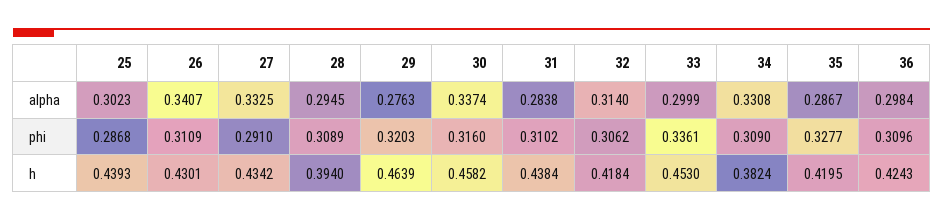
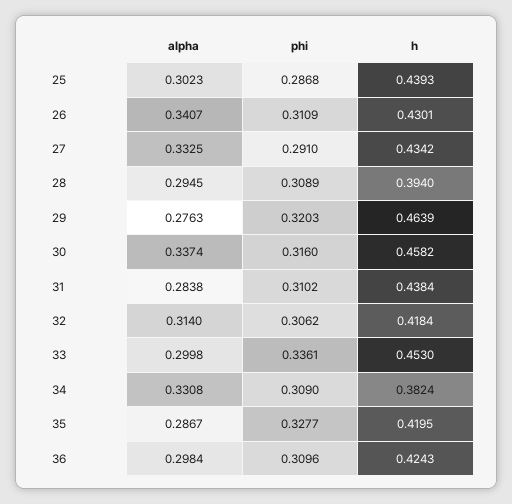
  {
    "25": {
      "alpha": 0.3023,
      "phi": 0.2868,
      "h": 0.4393
    },
    "26": {
      "alpha": 0.3407,
      "phi": 0.3109,
      "h": 0.4301
    },
    "27": {
      "alpha": 0.3325,
      "phi": 0.291,
      "h": 0.4342
    },
    "28": {
      "alpha": 0.2945,
      "phi": 0.3089,
      "h": 0.394
    },
    "29": {
      "alpha": 0.2763,
      "phi": 0.3203,
      "h": 0.4639
    },
    "30": {
      "alpha": 0.3374,
      "phi": 0.316,
      "h": 0.4582
    },
    "31": {
      "alpha": 0.2838,
      "phi": 0.3102,
      "h": 0.4384
    },
    "32": {
      "alpha": 0.314,
      "phi": 0.3062,
      "h": 0.4184
    },
    "33": {
-     "alpha": 0.2999,
+     "alpha": 0.2998,
      "phi": 0.3361,
      "h": 0.453
    },
    "34": {
      "alpha": 0.3308,
      "phi": 0.309,
      "h": 0.3824
    },
    "35": {
      "alpha": 0.2867,
      "phi": 0.3277,
      "h": 0.4195
    },
    "36": {
      "alpha": 0.2984,
      "phi": 0.3096,
      "h": 0.4243
    }
  }

